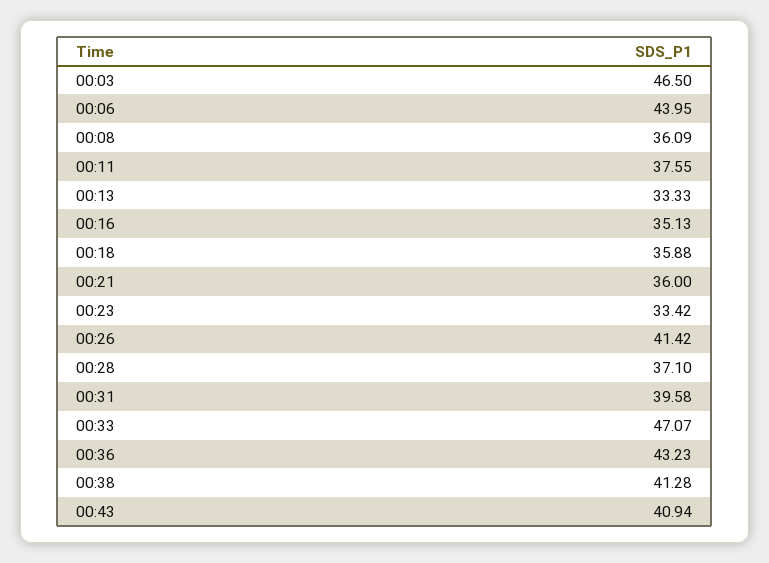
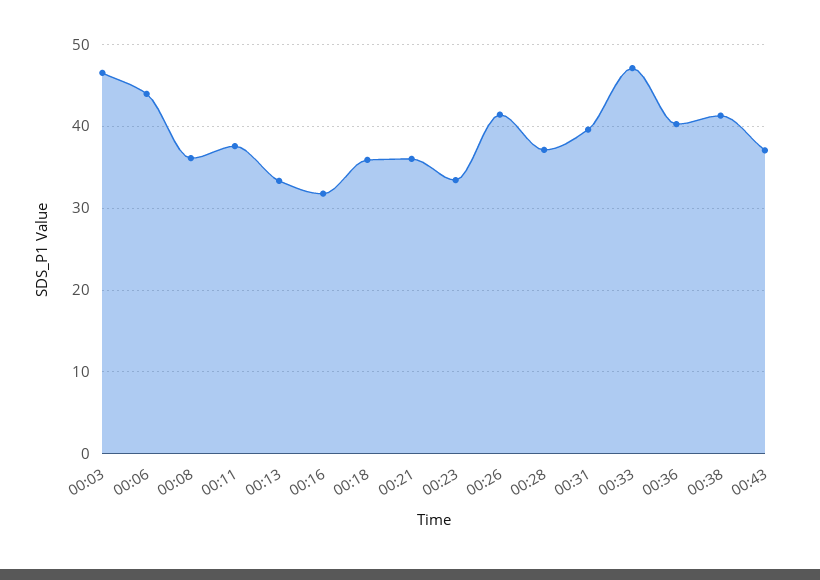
  {
    "00:03": 46.5,
    "00:06": 43.95,
    "00:08": 36.09,
    "00:11": 37.55,
    "00:13": 33.33,
-   "00:16": 35.13,
+   "00:16": 32,
    "00:18": 35.88,
    "00:21": 36,
    "00:23": 33.42,
    "00:26": 41.42,
    "00:28": 37.1,
    "00:31": 39.58,
    "00:33": 47.07,
-   "00:36": 43.23,
+   "00:36": 40,
    "00:38": 41.28,
-   "00:43": 40.94
+   "00:43": 37
  }

